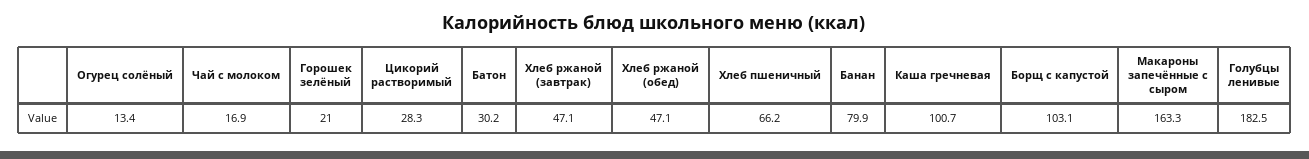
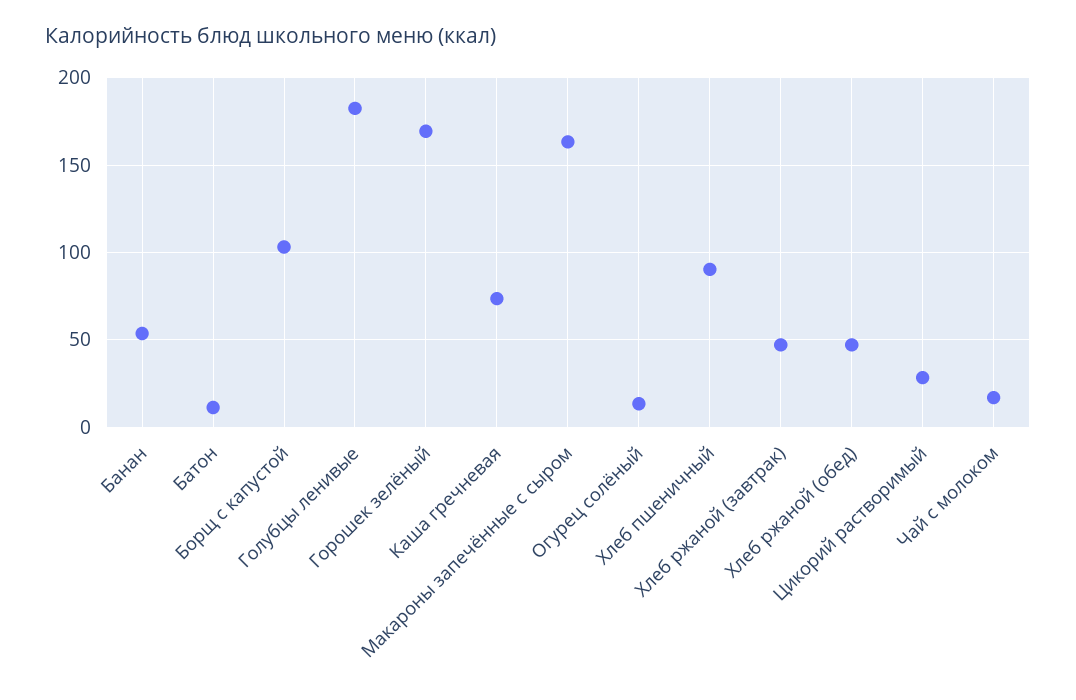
  {
    "Огурец солёный": 13.4,
    "Чай с молоком": 16.9,
-   "Горошек зелёный": 21,
+   "Горошек зелёный": 170,
    "Цикорий растворимый": 28.3,
-   "Батон": 30.2,
+   "Батон": 10,
    "Хлеб ржаной (завтрак)": 47.1,
    "Хлеб ржаной (обед)": 47.1,
-   "Хлеб пшеничный": 66.2,
+   "Хлеб пшеничный": 90,
-   "Банан": 79.9,
+   "Банан": 55,
-   "Каша гречневая": 100.7,
+   "Каша гречневая": 75,
    "Борщ с капустой": 103.1,
    "Макароны запечённые с сыром": 163.3,
    "Голубцы ленивые": 182.5
  }

